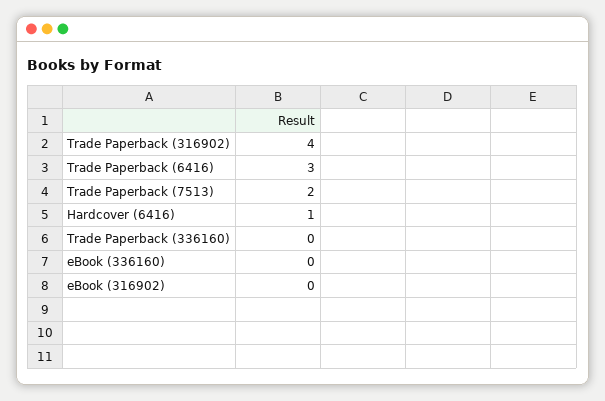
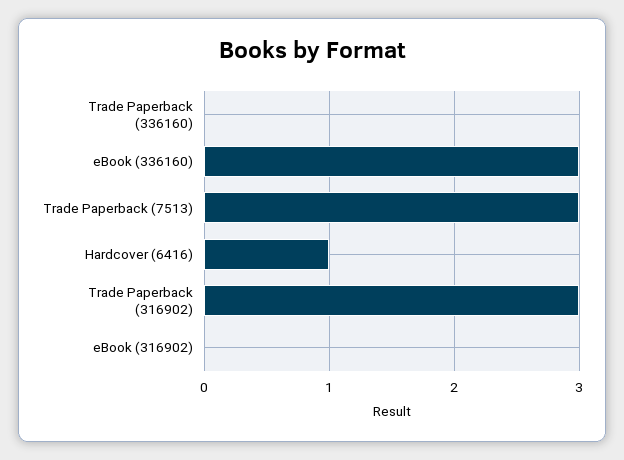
  {
-   "Trade Paperback (316902)": 4,
+   "Trade Paperback (316902)": 3,
-   "Trade Paperback (6416)": 3,
-   "Trade Paperback (7513)": 2,
+   "Trade Paperback (7513)": 3,
    "Hardcover (6416)": 1,
    "Trade Paperback (336160)": 0,
-   "eBook (336160)": 0,
+   "eBook (336160)": 3,
    "eBook (316902)": 0
  }

